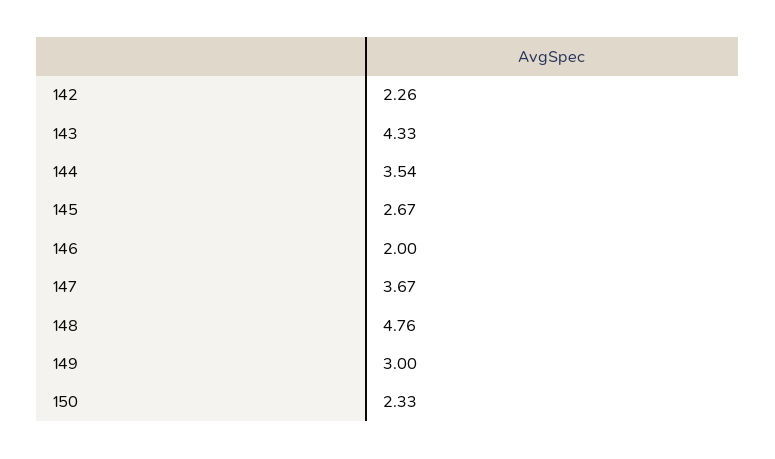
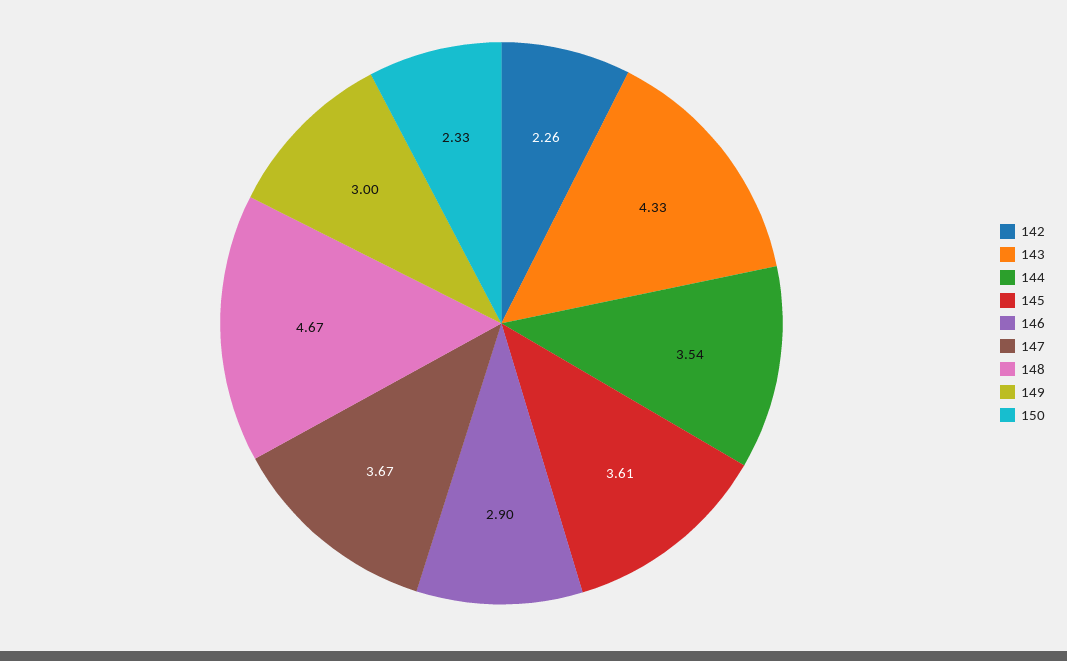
  {
    "142": 2.26,
    "143": 4.33,
    "144": 3.54,
-   "145": 2.67,
+   "145": 3.61,
-   "146": 2,
+   "146": 2.9,
    "147": 3.67,
-   "148": 4.76,
+   "148": 4.67,
    "149": 3,
    "150": 2.33
  }

